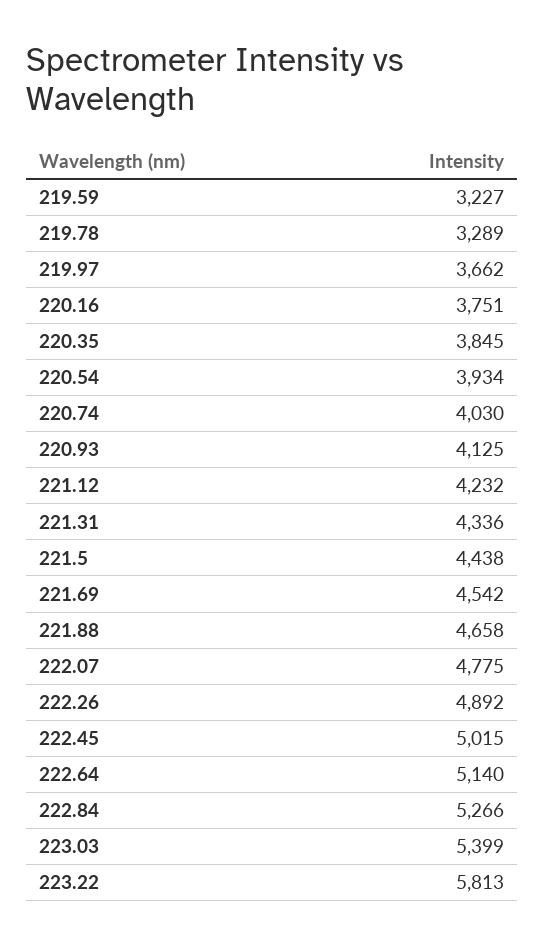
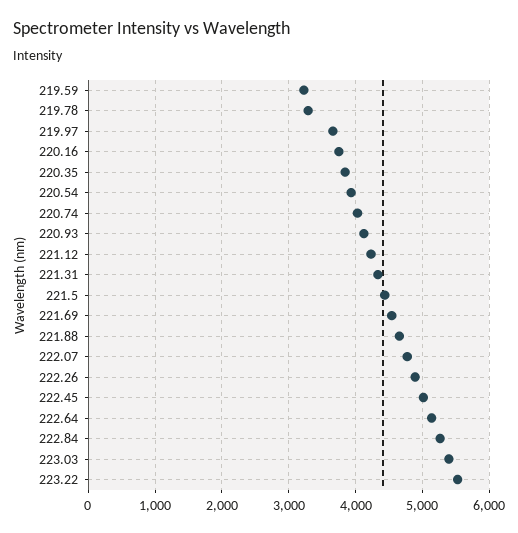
  {
    "219.59": 3227,
    "219.78": 3289,
    "219.97": 3662,
    "220.16": 3751,
    "220.35": 3845,
    "220.54": 3934,
    "220.74": 4030,
    "220.93": 4125,
    "221.12": 4232,
    "221.31": 4336,
    "221.5": 4438,
    "221.69": 4542,
    "221.88": 4658,
    "222.07": 4775,
    "222.26": 4892,
    "222.45": 5015,
    "222.64": 5140,
    "222.84": 5266,
    "223.03": 5399,
-   "223.22": 5813
+   "223.22": 5500
  }

